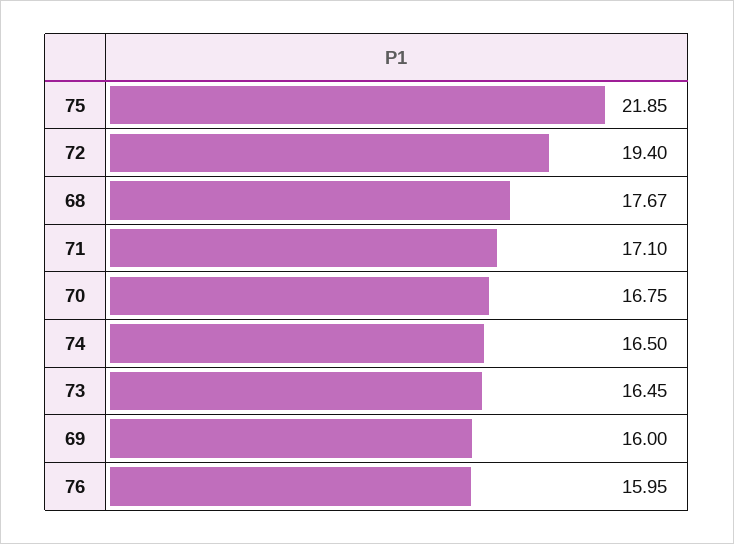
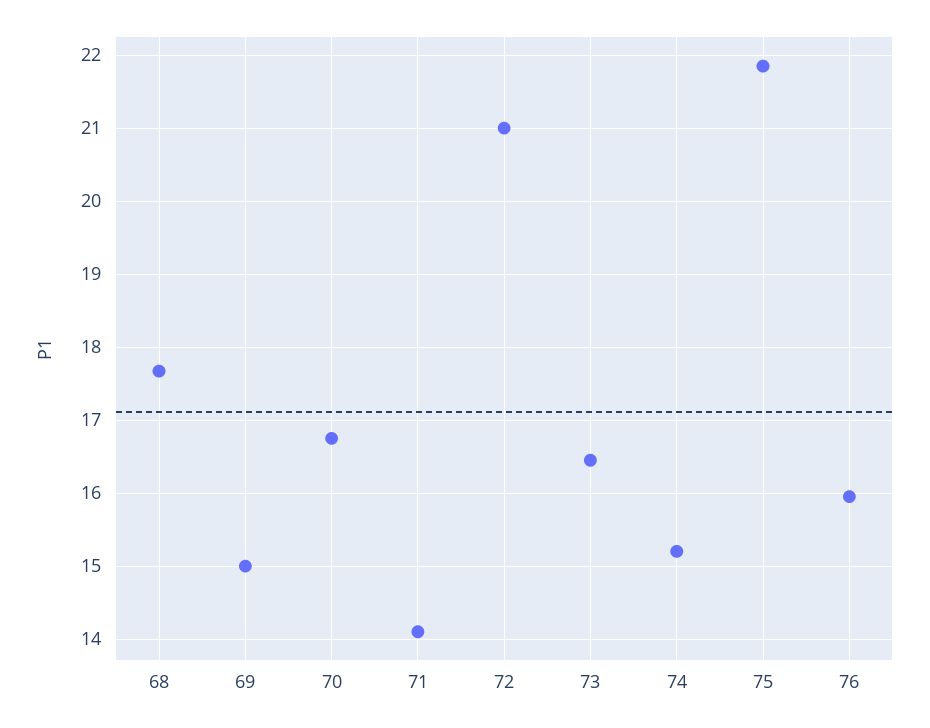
  {
    "75": 21.85,
-   "72": 19.4,
+   "72": 21,
    "68": 17.67,
-   "71": 17.1,
+   "71": 14.1,
    "70": 16.75,
-   "74": 16.5,
+   "74": 15.2,
    "73": 16.45,
-   "69": 16,
+   "69": 15,
    "76": 15.95
  }

